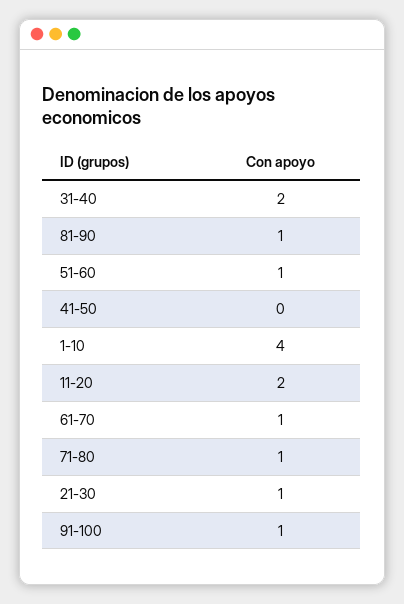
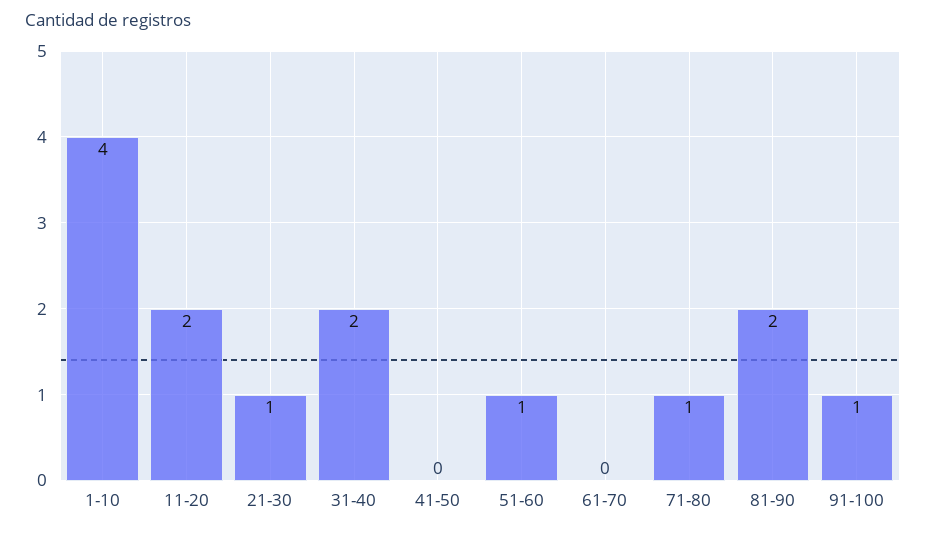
  {
    "31-40": 2,
-   "81-90": 1,
+   "81-90": 2,
    "51-60": 1,
    "41-50": 0,
    "1-10": 4,
    "11-20": 2,
-   "61-70": 1,
+   "61-70": 0,
    "71-80": 1,
    "21-30": 1,
    "91-100": 1
  }

